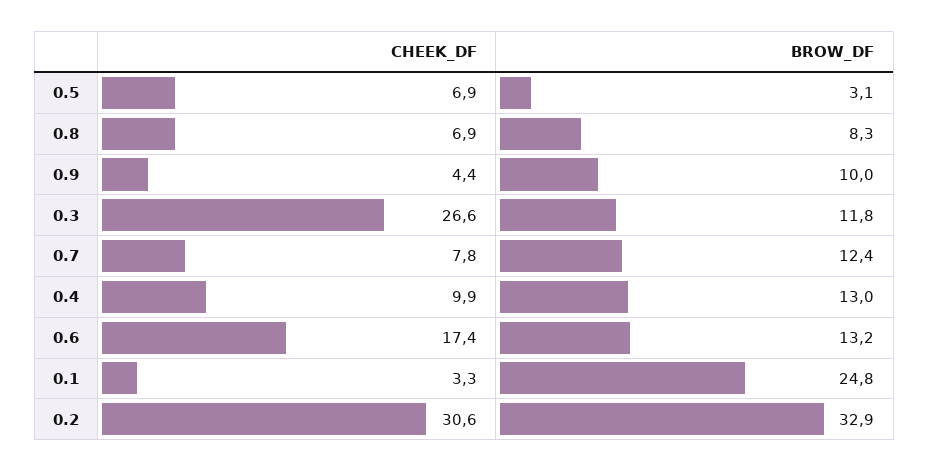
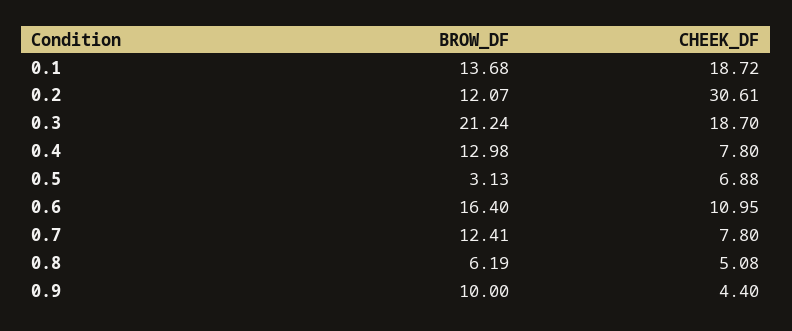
  {
    "CHEEK_DF": {
      "0.5": 6.88,
-     "0.8": 6.9,
+     "0.8": 5.08,
      "0.9": 4.4,
-     "0.3": 26.6,
+     "0.3": 18.7,
      "0.7": 7.8,
-     "0.4": 9.9,
+     "0.4": 7.8,
-     "0.6": 17.4,
+     "0.6": 10.95,
-     "0.1": 3.3,
+     "0.1": 18.72,
      "0.2": 30.61
    },
    "BROW_DF": {
      "0.5": 3.13,
-     "0.8": 8.3,
+     "0.8": 6.19,
      "0.9": 10,
-     "0.3": 11.8,
+     "0.3": 21.24,
      "0.7": 12.41,
      "0.4": 12.98,
-     "0.6": 13.2,
+     "0.6": 16.4,
-     "0.1": 24.8,
+     "0.1": 13.68,
-     "0.2": 32.9
+     "0.2": 12.07
    }
  }

